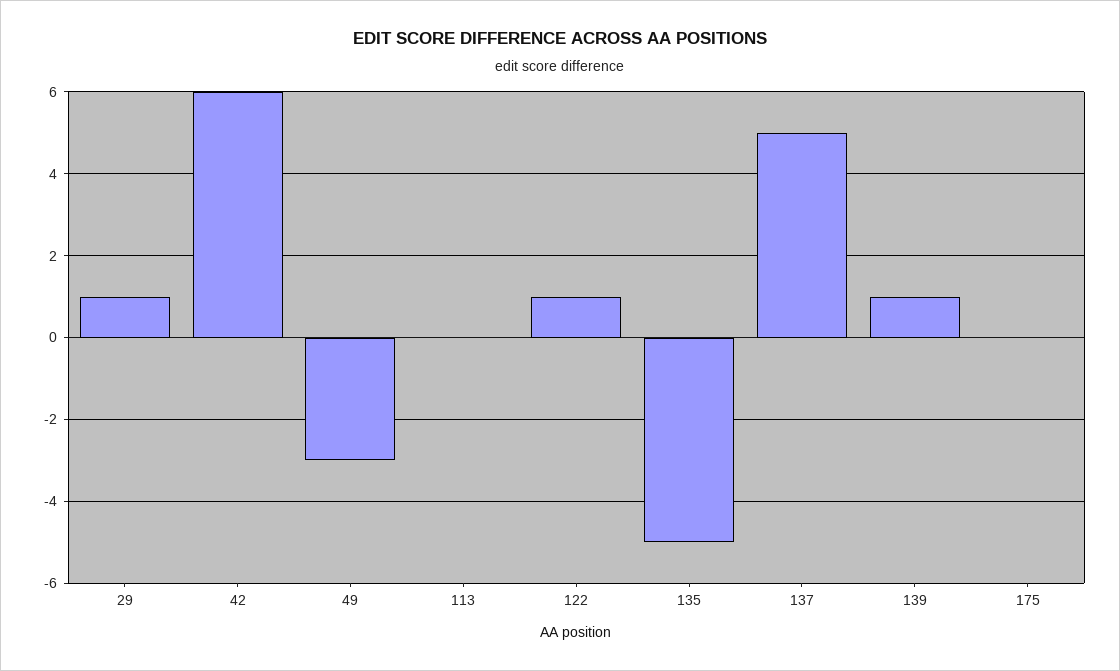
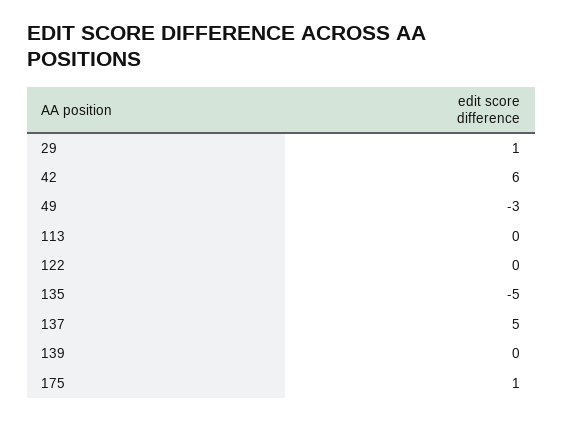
  {
    "29": 1,
    "42": 6,
    "49": -3,
    "113": 0,
-   "122": 1,
+   "122": 0,
    "135": -5,
    "137": 5,
-   "139": 1,
+   "139": 0,
-   "175": 0
+   "175": 1
  }

